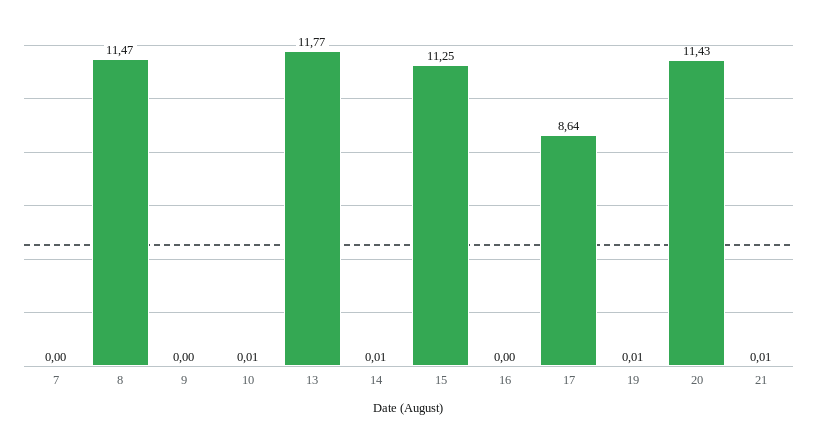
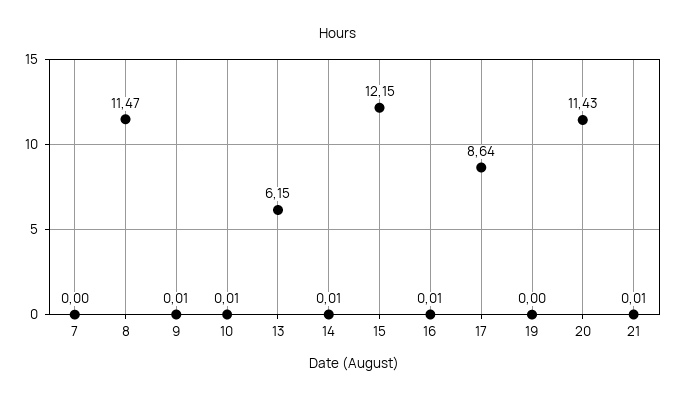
  {
    "7": 0,
    "8": 11.47,
-   "9": 0,
+   "9": 0.01,
    "10": 0.01,
-   "13": 11.77,
+   "13": 6.15,
    "14": 0.01,
-   "15": 11.25,
+   "15": 12.15,
-   "16": 0,
+   "16": 0.01,
    "17": 8.64,
-   "19": 0.01,
+   "19": 0,
    "20": 11.43,
    "21": 0.01
  }

